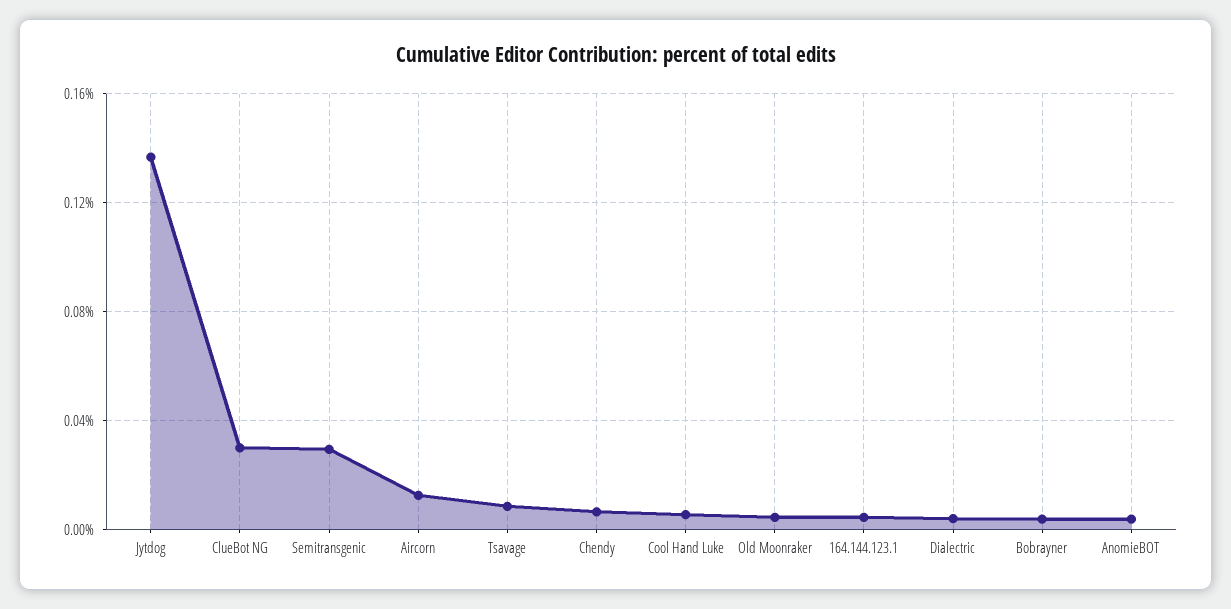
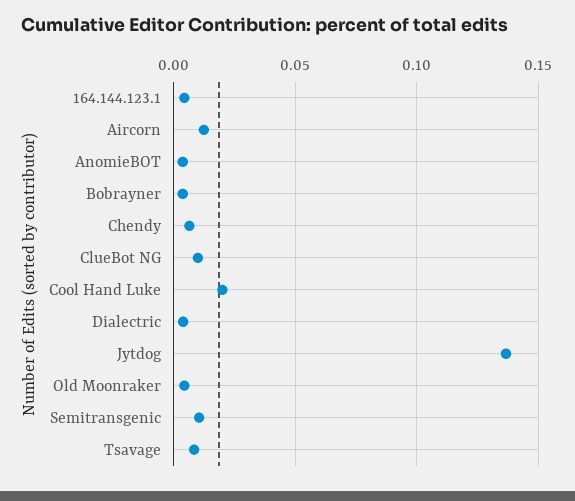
  {
    "Jytdog": 0.135,
-   "ClueBot NG": 0.03,
+   "ClueBot NG": 0.01,
-   "Semitransgenic": 0.03,
+   "Semitransgenic": 0.01,
    "Aircorn": 0.015,
    "Tsavage": 0.01,
    "Chendy": 0.005,
-   "Cool Hand Luke": 0.005,
+   "Cool Hand Luke": 0.02,
    "Old Moonraker": 0.005,
    "164.144.123.1": 0.005,
    "Dialectric": 0.005,
    "Bobrayner": 0.005,
    "AnomieBOT": 0.005
  }

